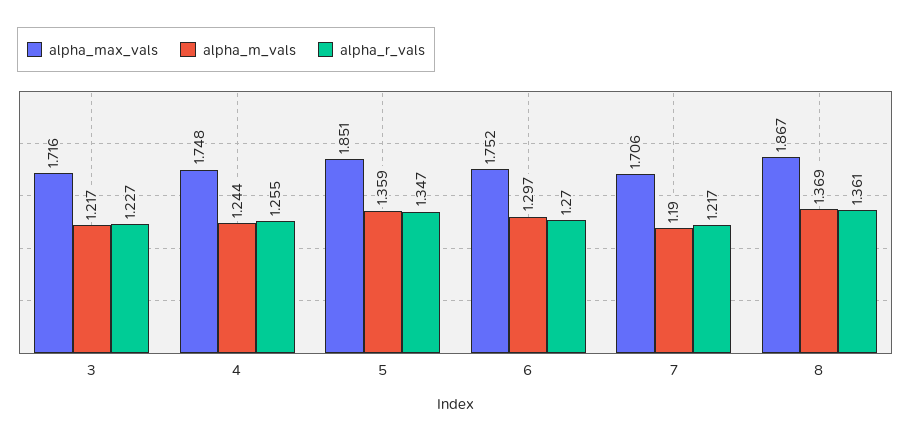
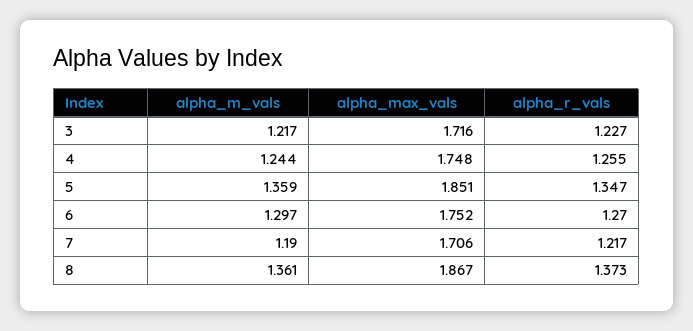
  {
    "alpha_max_vals": {
      "3": 1.716,
      "4": 1.748,
      "5": 1.851,
      "6": 1.752,
      "7": 1.706,
      "8": 1.867
    },
    "alpha_m_vals": {
      "3": 1.217,
      "4": 1.244,
      "5": 1.359,
      "6": 1.297,
      "7": 1.19,
-     "8": 1.369
+     "8": 1.361
    },
    "alpha_r_vals": {
      "3": 1.227,
      "4": 1.255,
      "5": 1.347,
      "6": 1.27,
      "7": 1.217,
-     "8": 1.361
+     "8": 1.373
    }
  }

